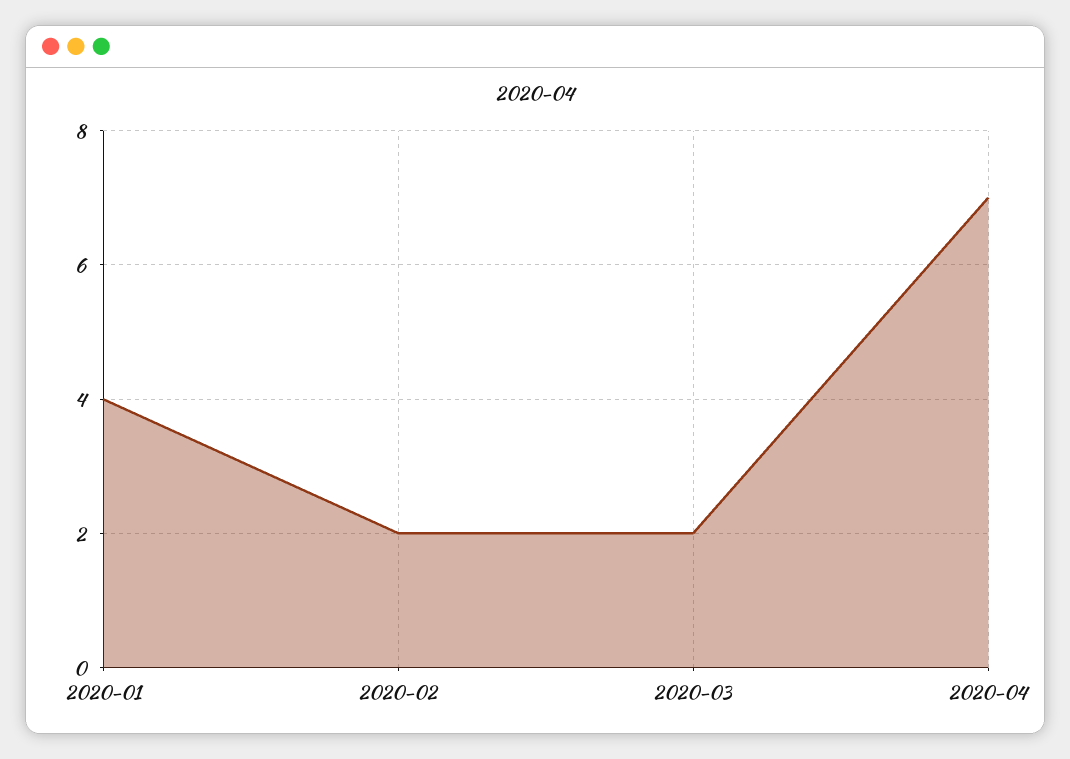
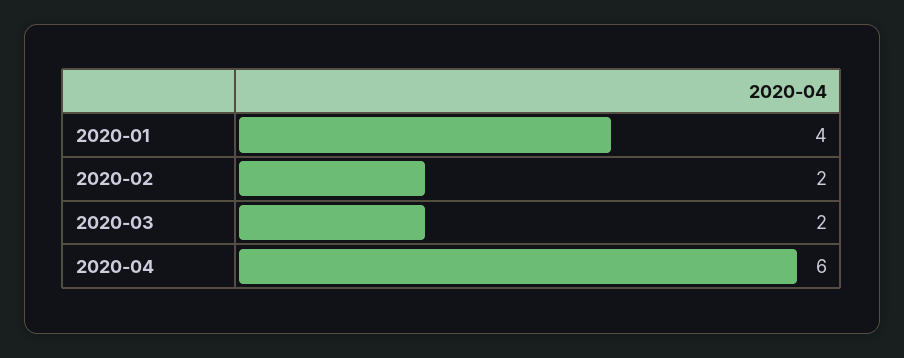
  {
    "2020-01": 4,
    "2020-02": 2,
    "2020-03": 2,
-   "2020-04": 7
+   "2020-04": 6
  }

